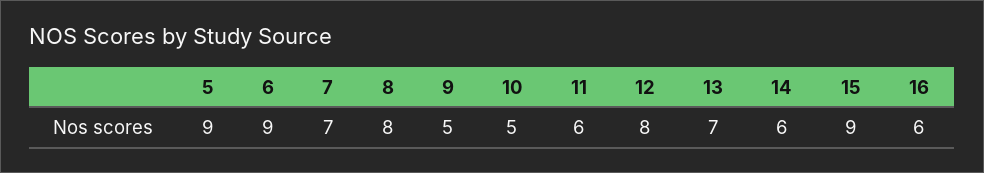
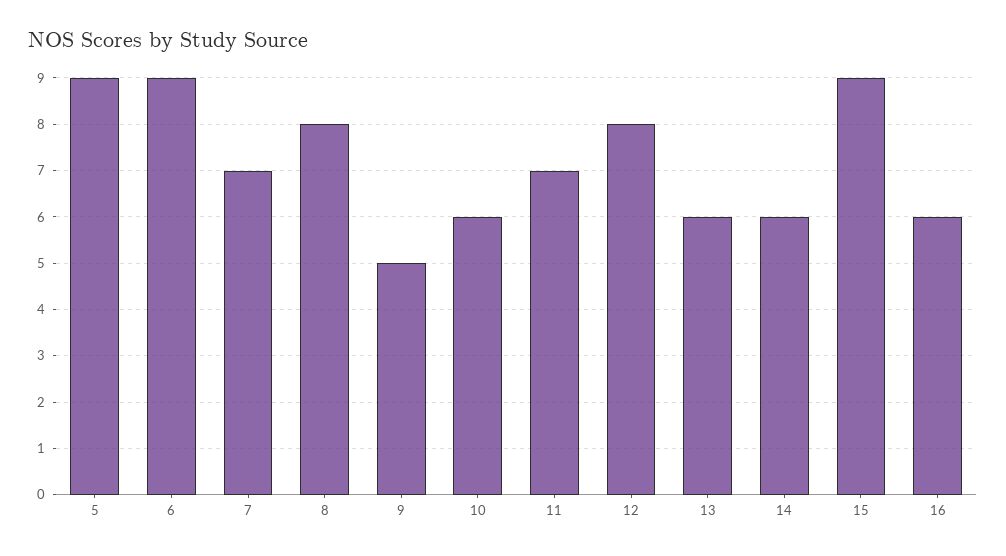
  {
    "5": 9,
    "6": 9,
    "7": 7,
    "8": 8,
    "9": 5,
-   "10": 5,
+   "10": 6,
-   "11": 6,
+   "11": 7,
    "12": 8,
-   "13": 7,
+   "13": 6,
    "14": 6,
    "15": 9,
    "16": 6
  }

